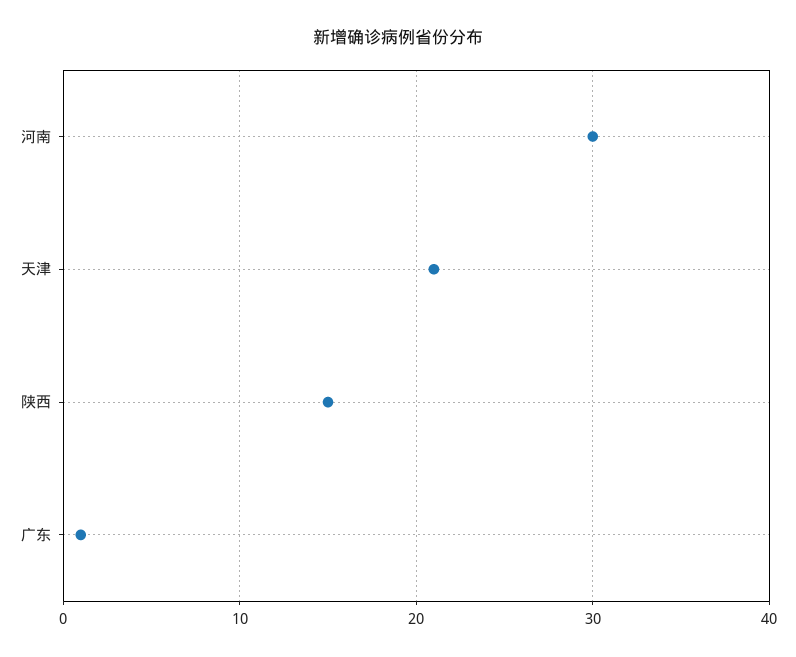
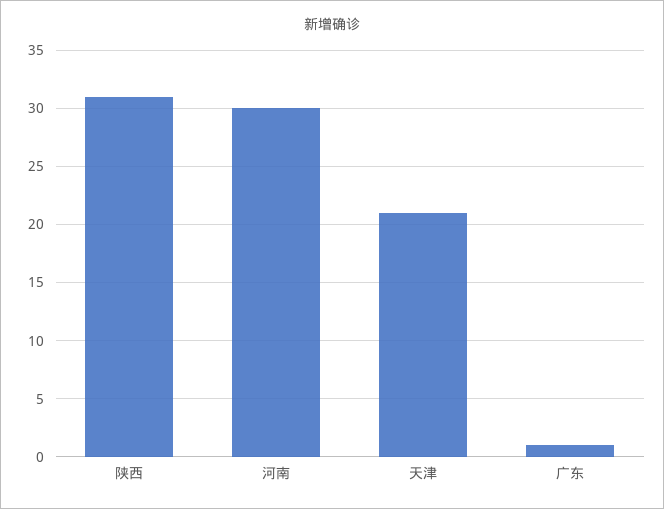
  {
    "河南": 30,
    "天津": 21,
-   "陕西": 15,
+   "陕西": 31,
    "广东": 1
  }

